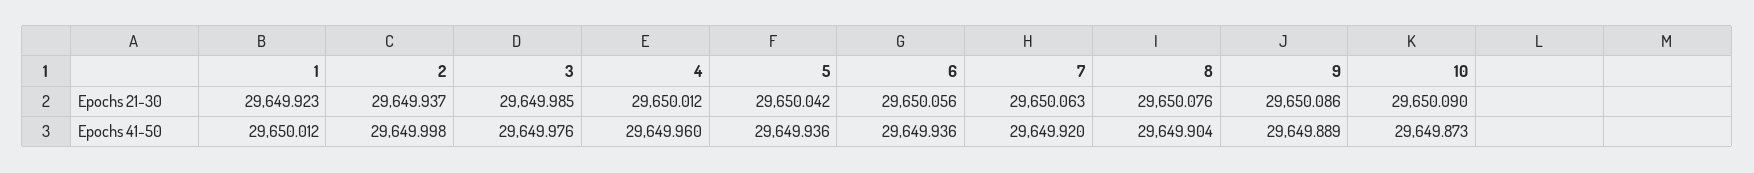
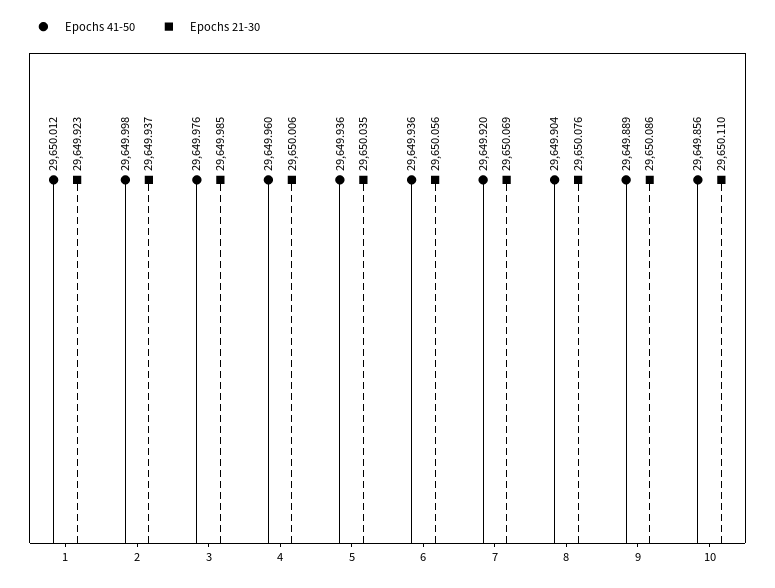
  {
    "Epochs 21-30": {
      "1": 29649.923,
      "2": 29649.937,
      "3": 29649.985,
-     "4": 29650.012,
+     "4": 29650.006,
-     "5": 29650.042,
+     "5": 29650.035,
      "6": 29650.056,
-     "7": 29650.063,
+     "7": 29650.069,
      "8": 29650.076,
      "9": 29650.086,
-     "10": 29650.09
+     "10": 29650.11
    },
    "Epochs 41-50": {
      "1": 29650.012,
      "2": 29649.998,
      "3": 29649.976,
      "4": 29649.96,
      "5": 29649.936,
      "6": 29649.936,
      "7": 29649.92,
      "8": 29649.904,
      "9": 29649.889,
-     "10": 29649.873
+     "10": 29649.856
    }
  }

